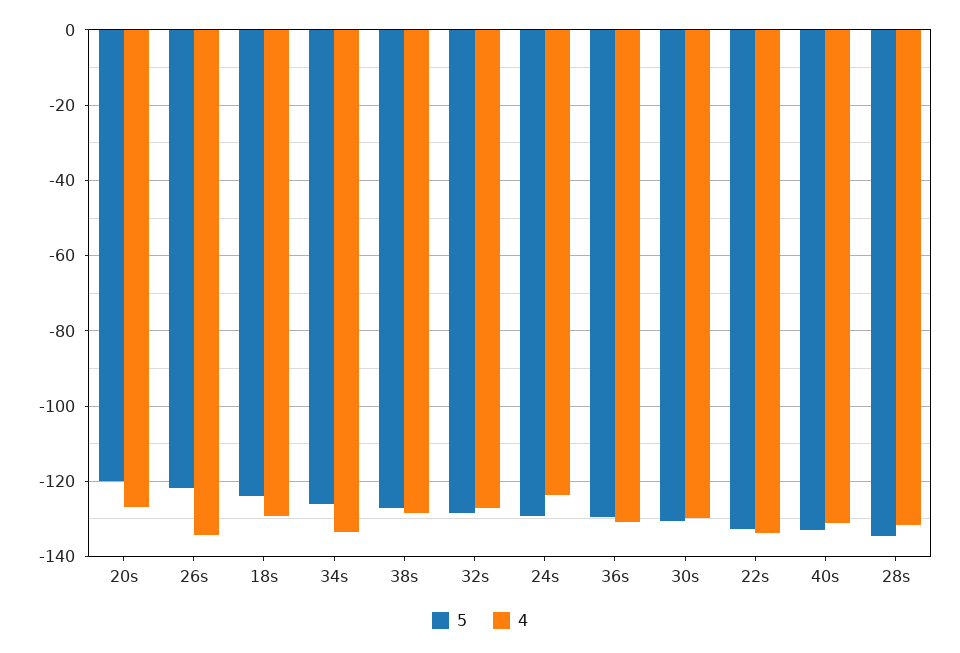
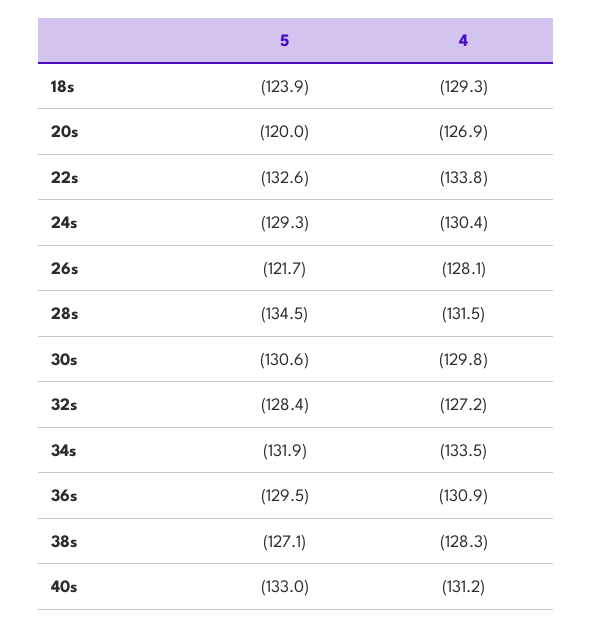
  {
    "5": {
      "20s": -120,
      "26s": -121.7,
      "18s": -123.9,
-     "34s": -126,
+     "34s": -131.9,
      "38s": -127.1,
      "32s": -128.4,
      "24s": -129.3,
      "36s": -129.5,
      "30s": -130.6,
      "22s": -132.6,
      "40s": -133,
      "28s": -134.5
    },
    "4": {
      "20s": -126.9,
-     "26s": -134,
+     "26s": -128.1,
      "18s": -129.3,
      "34s": -133.5,
      "38s": -128.3,
      "32s": -127.2,
-     "24s": -124,
+     "24s": -130.4,
      "36s": -130.9,
      "30s": -129.8,
      "22s": -133.8,
      "40s": -131.2,
      "28s": -131.5
    }
  }

